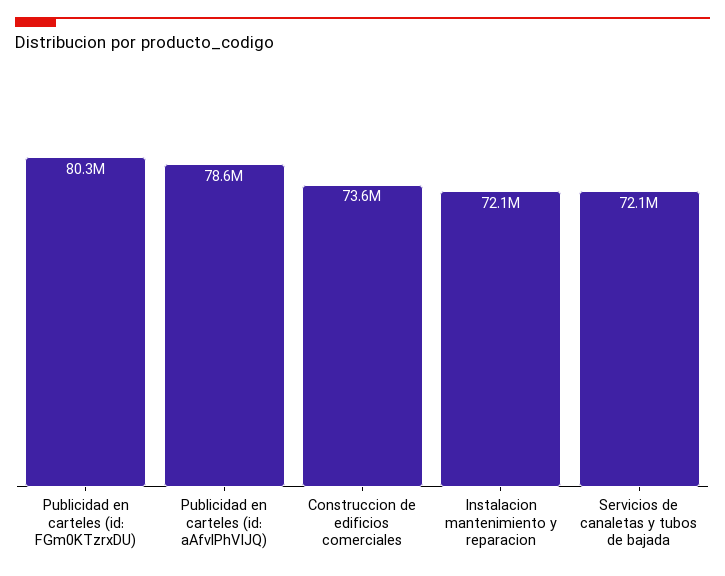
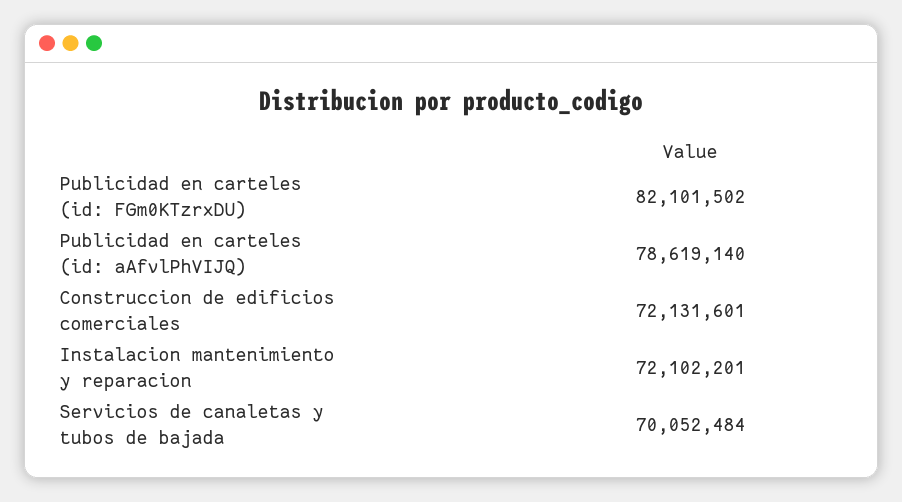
  {
-   "Publicidad en carteles (id: FGm0KTzrxDU)": 80300000,
+   "Publicidad en carteles (id: FGm0KTzrxDU)": 82101502,
    "Publicidad en carteles (id: aAfvlPhVIJQ)": 78619140,
-   "Construccion de edificios comerciales": 73600000,
+   "Construccion de edificios comerciales": 72131601,
    "Instalacion mantenimiento y reparacion": 72102201,
-   "Servicios de canaletas y tubos de bajada": 72100000
+   "Servicios de canaletas y tubos de bajada": 70052484
  }

